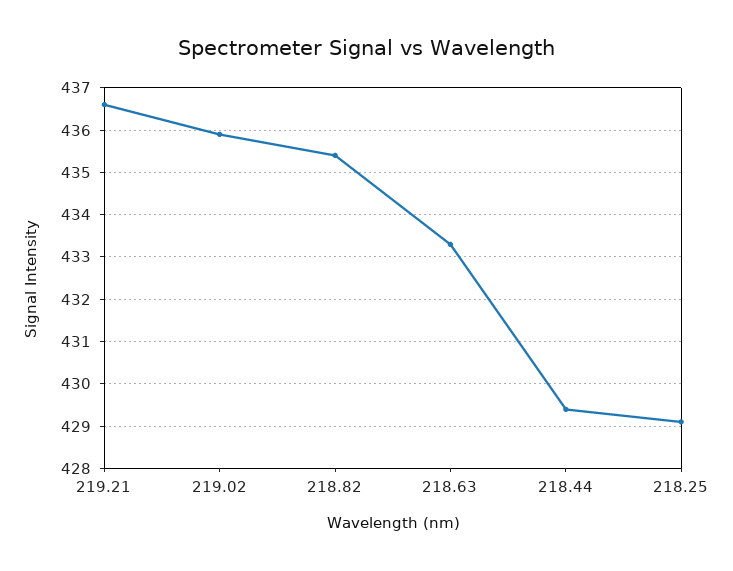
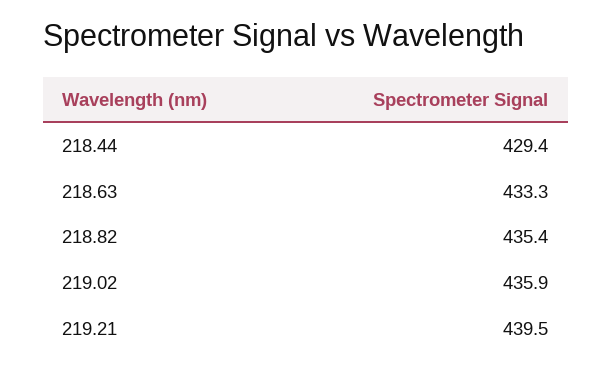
  {
-   "219.21": 436.5,
+   "219.21": 439.5,
    "219.02": 435.9,
    "218.82": 435.4,
    "218.63": 433.3,
-   "218.44": 429.4,
+   "218.44": 429.4
-   "218.25": 429
  }

